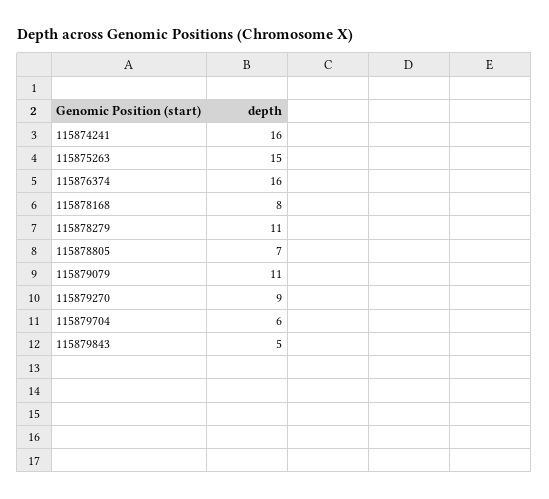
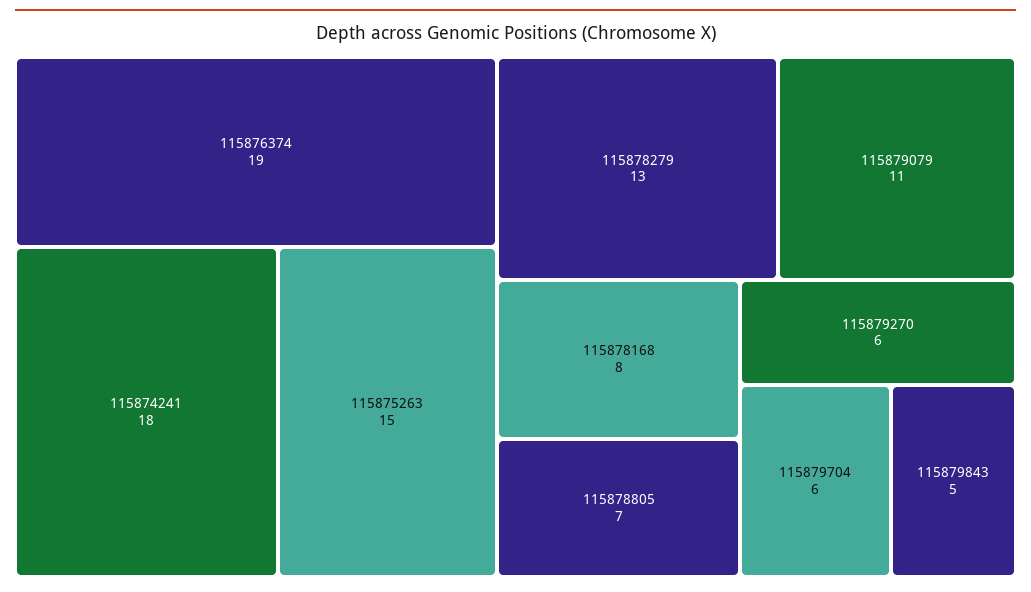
  {
-   "115874241": 16,
+   "115874241": 18,
    "115875263": 15,
-   "115876374": 16,
+   "115876374": 19,
    "115878168": 8,
-   "115878279": 11,
+   "115878279": 13,
    "115878805": 7,
    "115879079": 11,
-   "115879270": 9,
+   "115879270": 6,
    "115879704": 6,
    "115879843": 5
  }

